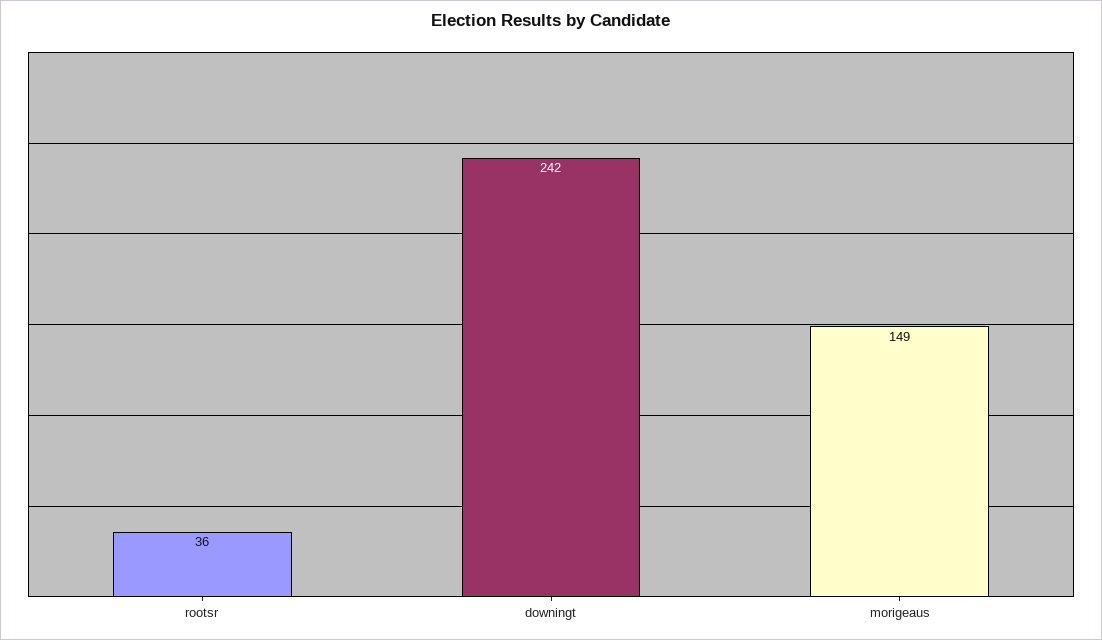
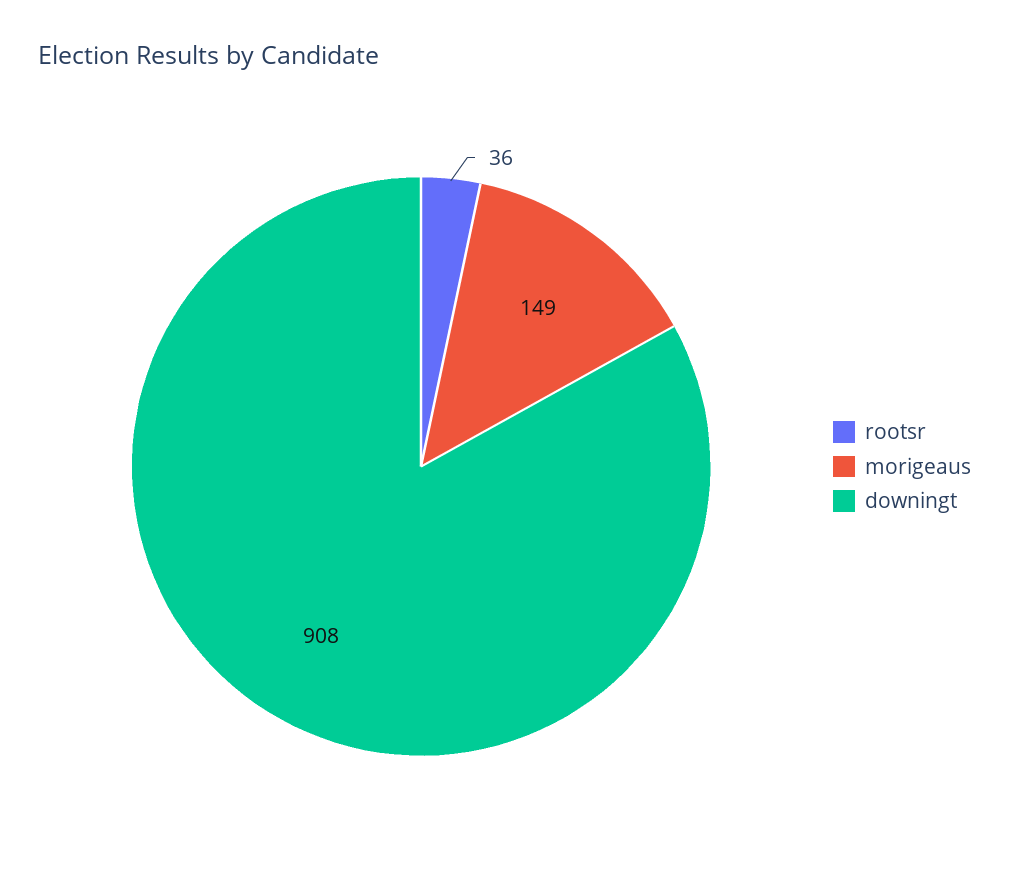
  {
    "rootsr": 36,
-   "downingt": 242,
+   "downingt": 908,
    "morigeaus": 149
  }

